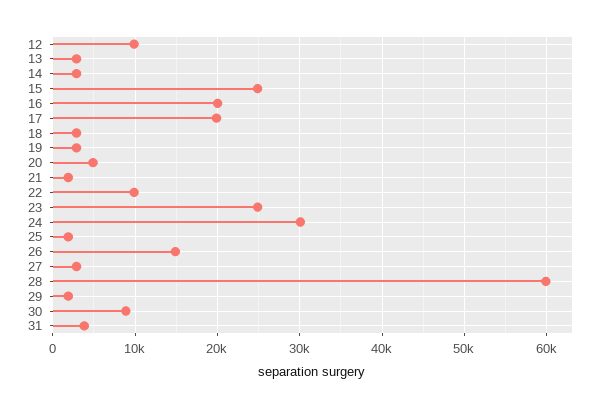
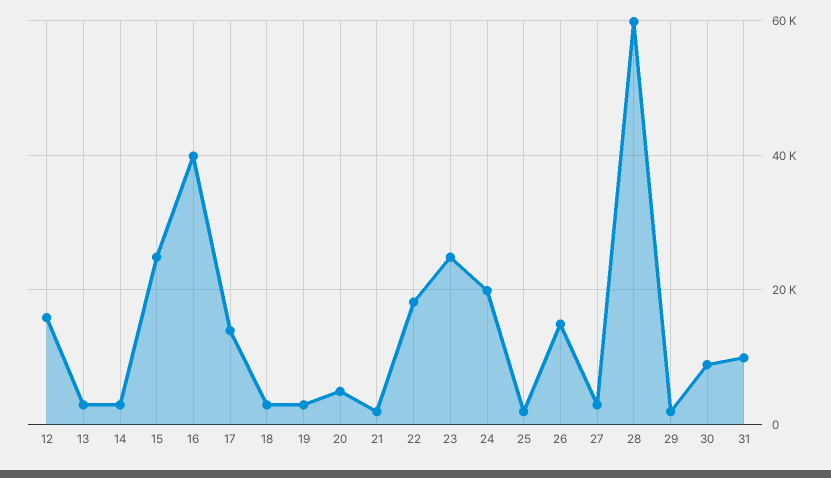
  {
-   "12": 10000,
+   "12": 16000,
    "13": 3000,
    "14": 3000,
    "15": 25000,
-   "16": 20000,
+   "16": 40000,
-   "17": 20000,
+   "17": 14000,
    "18": 3000,
    "19": 3000,
    "20": 5000,
    "21": 2000,
-   "22": 10000,
+   "22": 18000,
    "23": 25000,
-   "24": 30000,
+   "24": 20000,
    "25": 2000,
    "26": 15000,
    "27": 3000,
    "28": 60000,
    "29": 2000,
    "30": 9000,
-   "31": 4000
+   "31": 10000
  }

